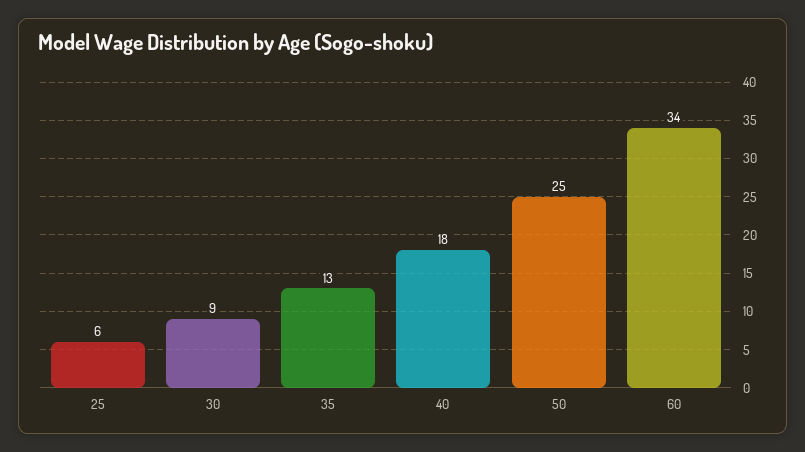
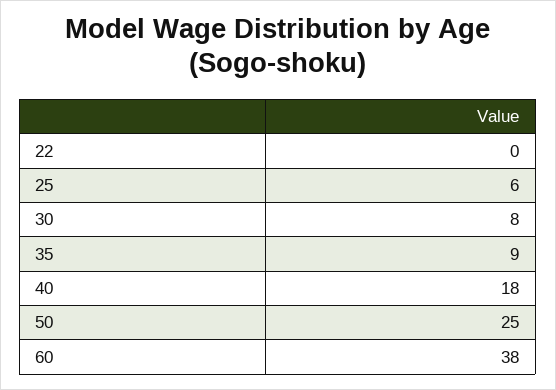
  {
    "25": 6,
-   "30": 9,
+   "30": 8,
-   "35": 13,
+   "35": 9,
    "40": 18,
    "50": 25,
-   "60": 34
+   "60": 38,
+   "22": 0
  }

